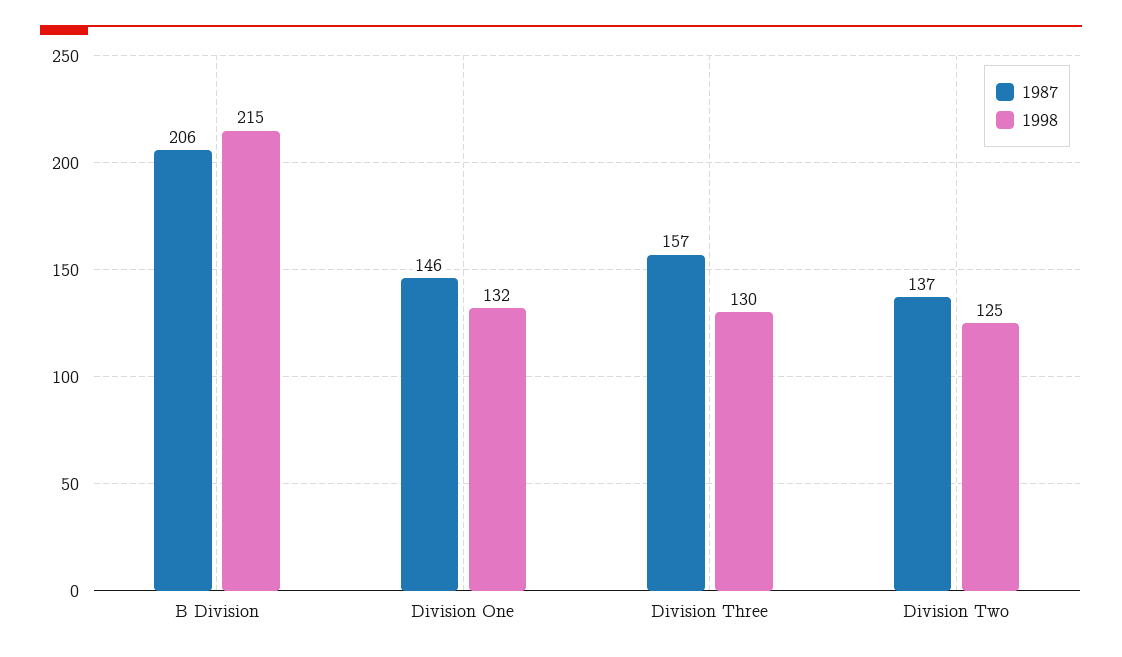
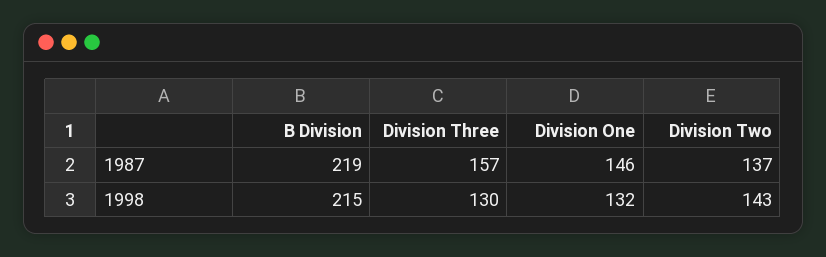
  {
    "1987": {
-     "B Division": 206,
+     "B Division": 219,
      "Division One": 146,
      "Division Three": 157,
      "Division Two": 137
    },
    "1998": {
      "B Division": 215,
      "Division One": 132,
      "Division Three": 130,
-     "Division Two": 125
+     "Division Two": 143
    }
  }

